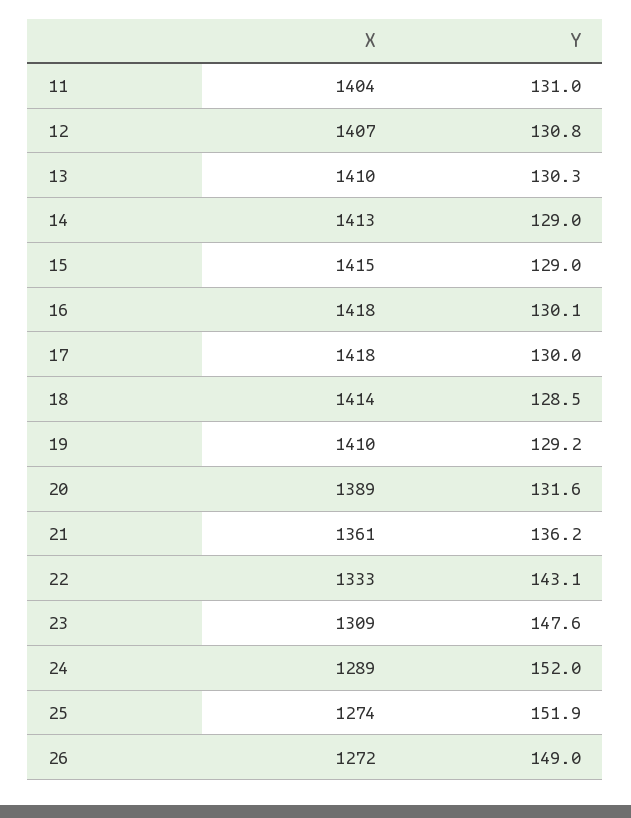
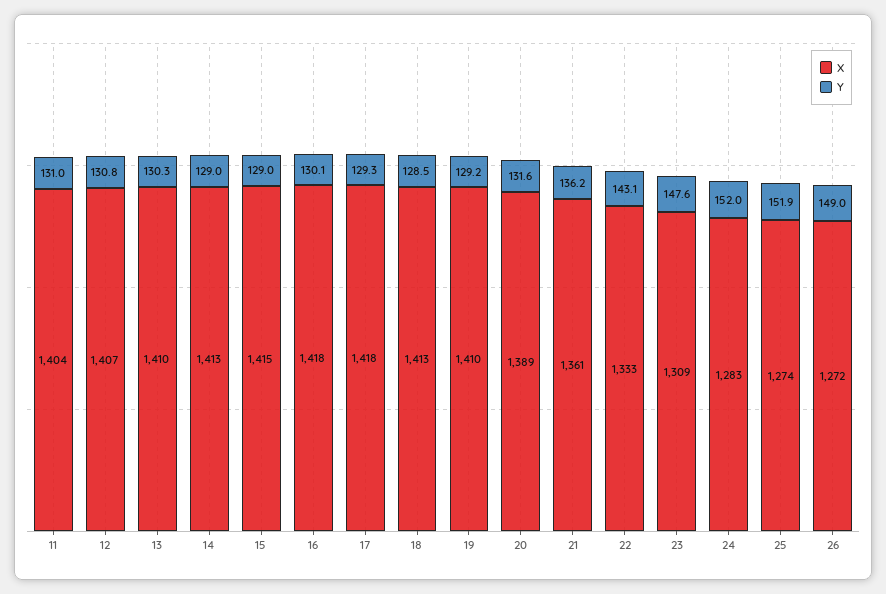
  {
    "X": {
      "11": 1404,
      "12": 1407,
      "13": 1410,
      "14": 1413,
      "15": 1415,
      "16": 1418,
      "17": 1418,
-     "18": 1414,
+     "18": 1413,
      "19": 1410,
      "20": 1389,
      "21": 1361,
      "22": 1333,
      "23": 1309,
-     "24": 1289,
+     "24": 1283,
      "25": 1274,
      "26": 1272
    },
    "Y": {
      "11": 131,
      "12": 130.8,
      "13": 130.3,
      "14": 129,
      "15": 129,
      "16": 130.1,
-     "17": 130,
+     "17": 129.3,
      "18": 128.5,
      "19": 129.2,
      "20": 131.6,
      "21": 136.2,
      "22": 143.1,
      "23": 147.6,
      "24": 152,
      "25": 151.9,
      "26": 149
    }
  }

